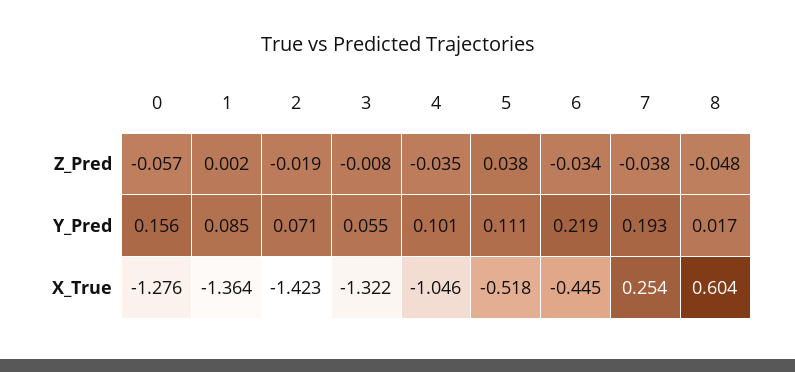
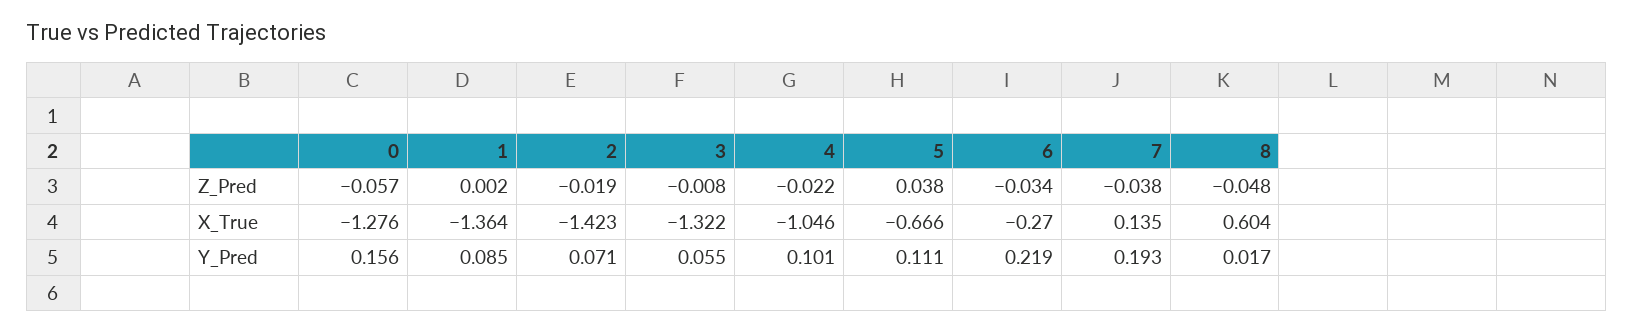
  {
    "0": {
      "Z_Pred": -0.057,
      "Y_Pred": 0.156,
      "X_True": -1.276
    },
    "1": {
      "Z_Pred": 0.002,
      "Y_Pred": 0.085,
      "X_True": -1.364
    },
    "2": {
      "Z_Pred": -0.019,
      "Y_Pred": 0.071,
      "X_True": -1.423
    },
    "3": {
      "Z_Pred": -0.008,
      "Y_Pred": 0.055,
      "X_True": -1.322
    },
    "4": {
-     "Z_Pred": -0.035,
+     "Z_Pred": -0.022,
      "Y_Pred": 0.101,
      "X_True": -1.046
    },
    "5": {
      "Z_Pred": 0.038,
      "Y_Pred": 0.111,
-     "X_True": -0.518
+     "X_True": -0.666
    },
    "6": {
      "Z_Pred": -0.034,
      "Y_Pred": 0.219,
-     "X_True": -0.445
+     "X_True": -0.27
    },
    "7": {
      "Z_Pred": -0.038,
      "Y_Pred": 0.193,
-     "X_True": 0.254
+     "X_True": 0.135
    },
    "8": {
      "Z_Pred": -0.048,
      "Y_Pred": 0.017,
      "X_True": 0.604
    }
  }

